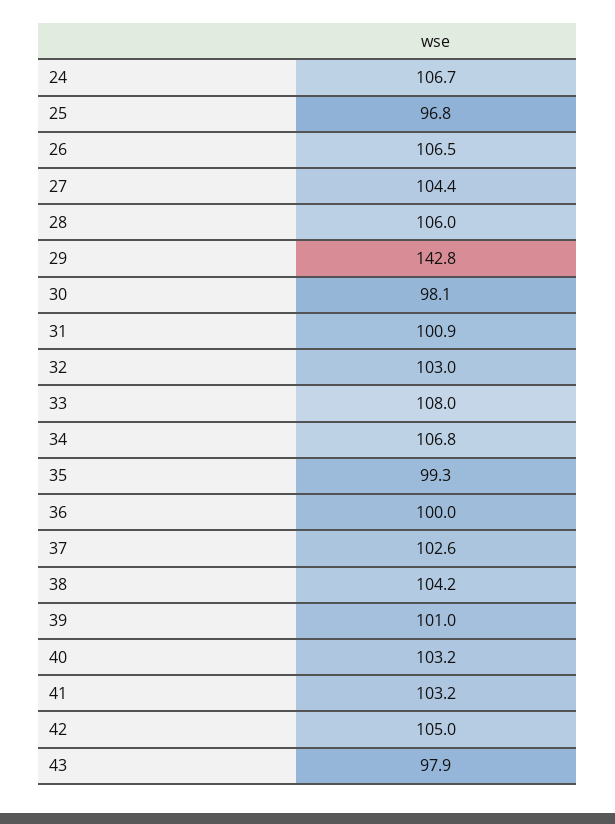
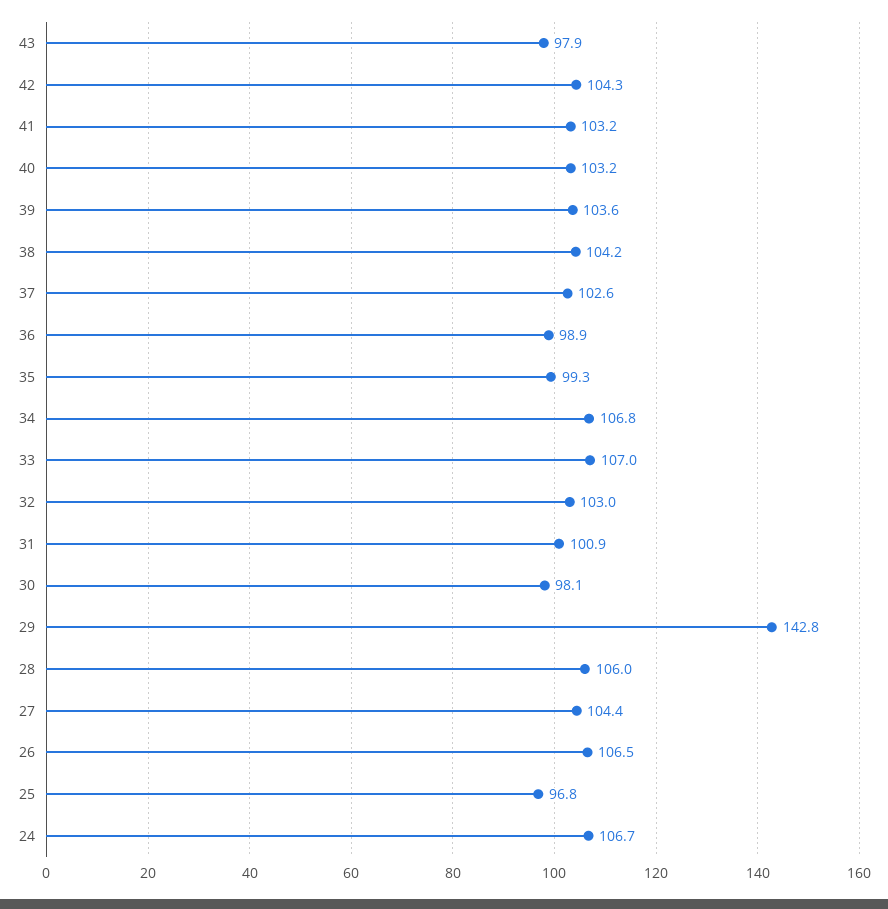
  {
    "24": 106.7,
    "25": 96.8,
    "26": 106.5,
    "27": 104.4,
    "28": 106,
    "29": 142.8,
    "30": 98.1,
    "31": 100.9,
    "32": 103,
-   "33": 108,
+   "33": 107,
    "34": 106.8,
    "35": 99.3,
-   "36": 100,
+   "36": 98.9,
    "37": 102.6,
    "38": 104.2,
-   "39": 101,
+   "39": 103.6,
    "40": 103.2,
    "41": 103.2,
-   "42": 105,
+   "42": 104.3,
    "43": 97.9
  }

